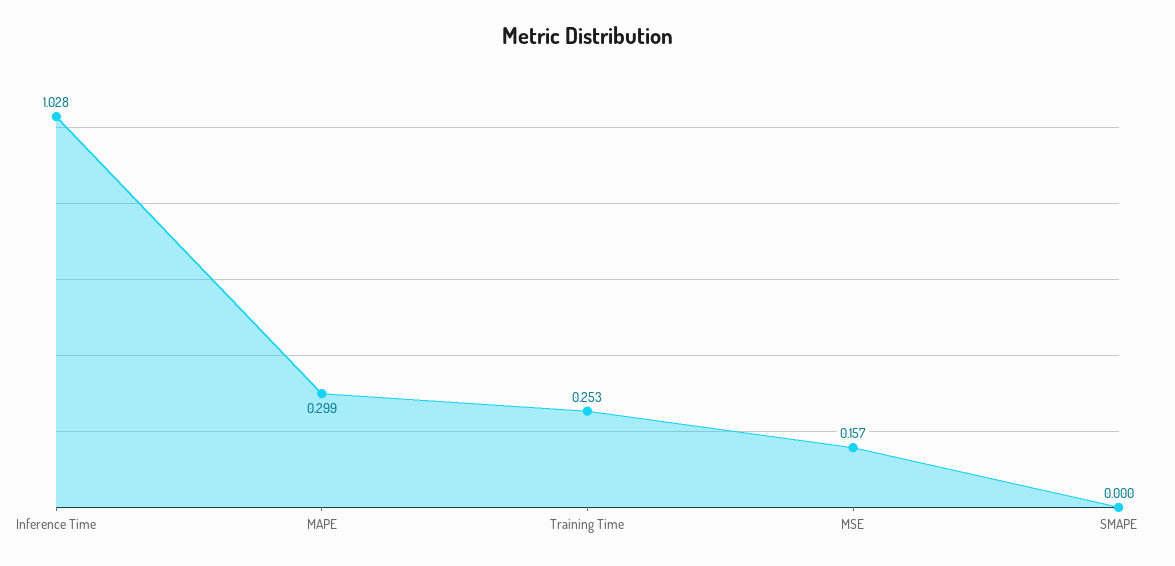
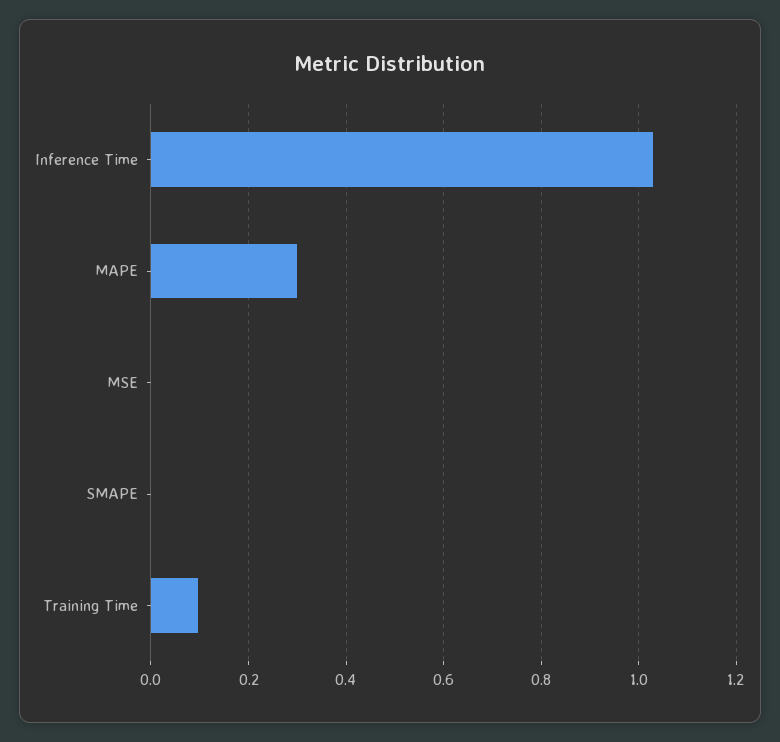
  {
    "Inference Time": 1.028,
    "MAPE": 0.299,
-   "Training Time": 0.253,
+   "Training Time": 0.1,
-   "MSE": 0.157,
+   "MSE": 0,
    "SMAPE": 0
  }

